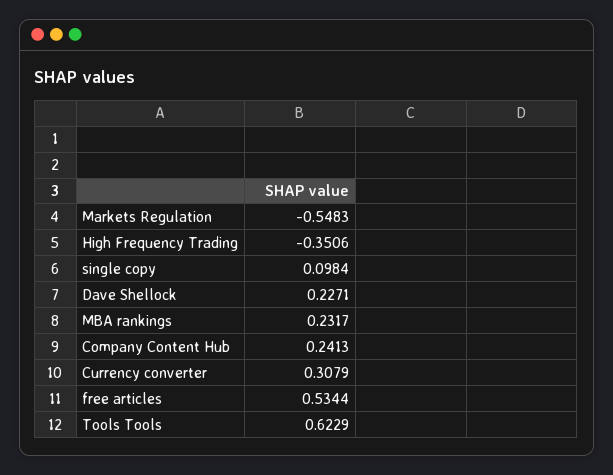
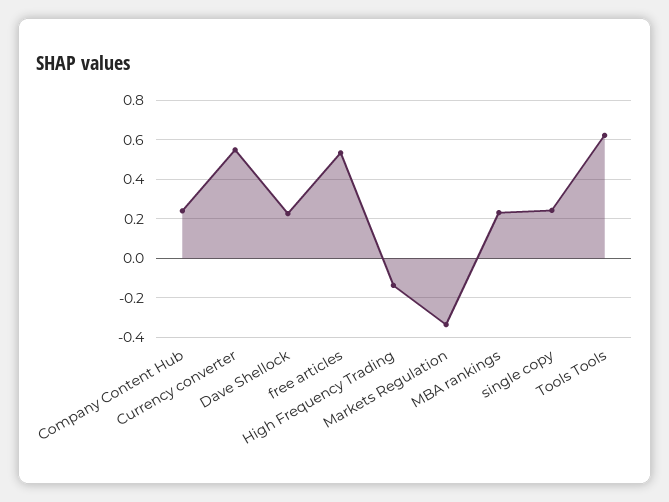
  {
-   "Markets Regulation": -0.5483,
+   "Markets Regulation": -0.35,
-   "High Frequency Trading": -0.3506,
+   "High Frequency Trading": -0.15,
-   "single copy": 0.0984,
+   "single copy": 0.25,
    "Dave Shellock": 0.2271,
    "MBA rankings": 0.2317,
    "Company Content Hub": 0.2413,
-   "Currency converter": 0.3079,
+   "Currency converter": 0.55,
    "free articles": 0.5344,
    "Tools Tools": 0.6229
  }

